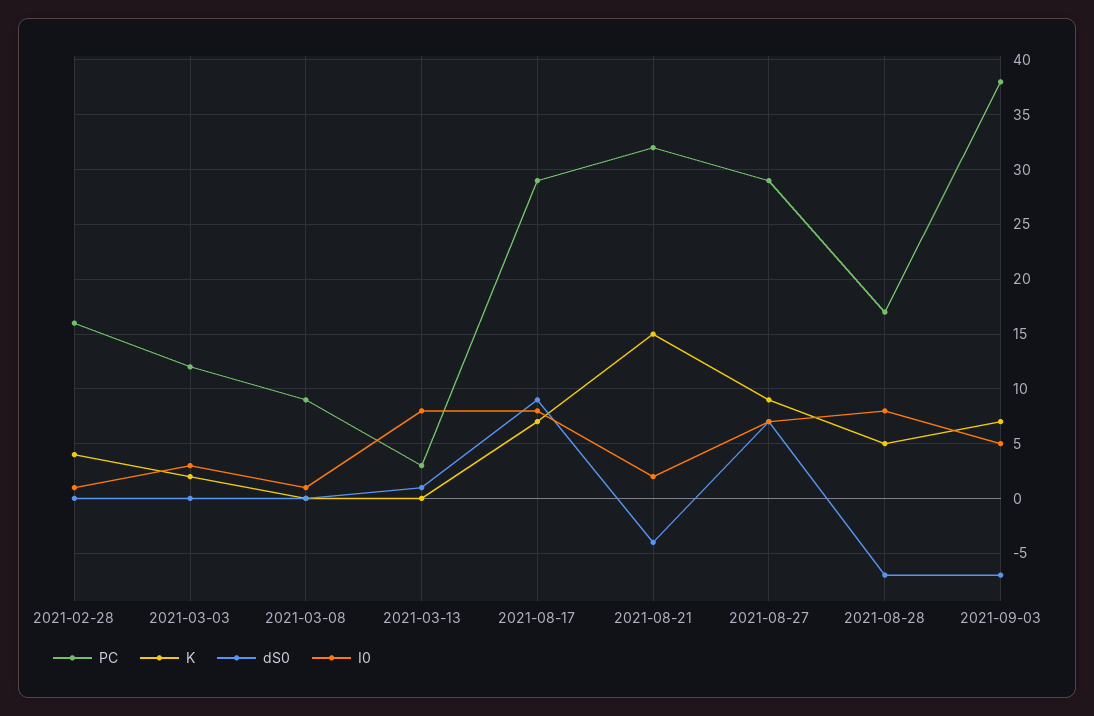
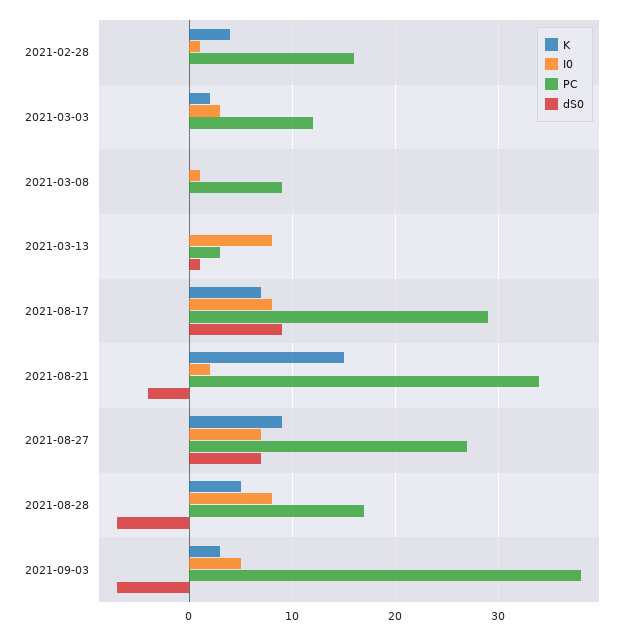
  {
    "PC": {
      "2021-02-28": 16,
      "2021-03-03": 12,
      "2021-03-08": 9,
      "2021-03-13": 3,
      "2021-08-17": 29,
-     "2021-08-21": 32,
+     "2021-08-21": 34,
-     "2021-08-27": 29,
+     "2021-08-27": 27,
      "2021-08-28": 17,
      "2021-09-03": 38
    },
    "K": {
      "2021-02-28": 4,
      "2021-03-03": 2,
      "2021-03-08": 0,
      "2021-03-13": 0,
      "2021-08-17": 7,
      "2021-08-21": 15,
      "2021-08-27": 9,
      "2021-08-28": 5,
-     "2021-09-03": 7
+     "2021-09-03": 3
    },
    "dS0": {
      "2021-02-28": 0,
      "2021-03-03": 0,
      "2021-03-08": 0,
      "2021-03-13": 1,
      "2021-08-17": 9,
      "2021-08-21": -4,
      "2021-08-27": 7,
      "2021-08-28": -7,
      "2021-09-03": -7
    },
    "I0": {
      "2021-02-28": 1,
      "2021-03-03": 3,
      "2021-03-08": 1,
      "2021-03-13": 8,
      "2021-08-17": 8,
      "2021-08-21": 2,
      "2021-08-27": 7,
      "2021-08-28": 8,
      "2021-09-03": 5
    }
  }

